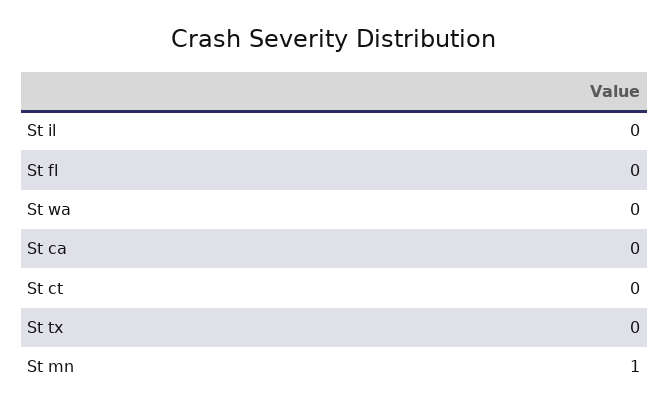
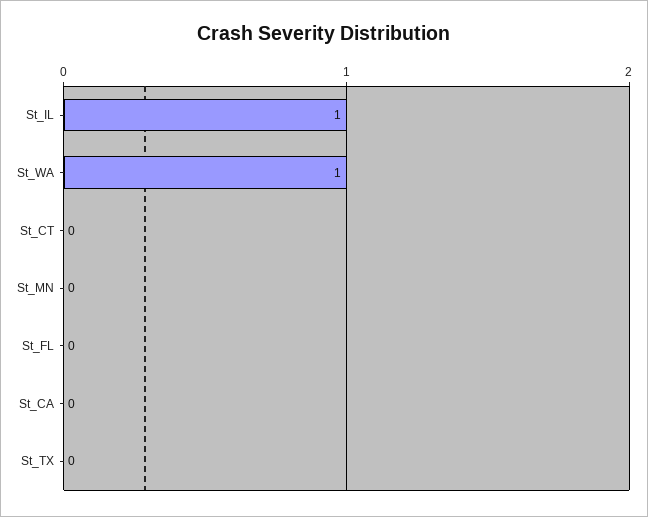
  {
-   "St il": 0,
+   "St il": 1,
    "St fl": 0,
-   "St wa": 0,
+   "St wa": 1,
    "St ca": 0,
    "St ct": 0,
    "St tx": 0,
-   "St mn": 1
+   "St mn": 0
  }

